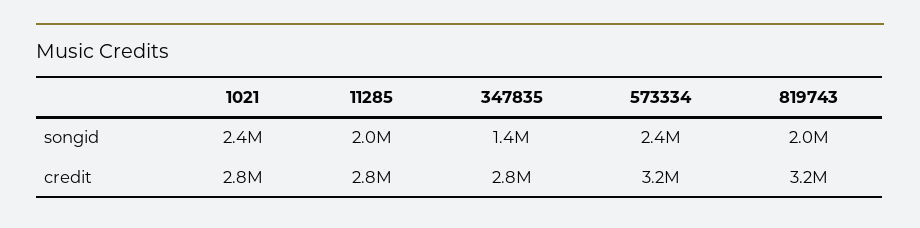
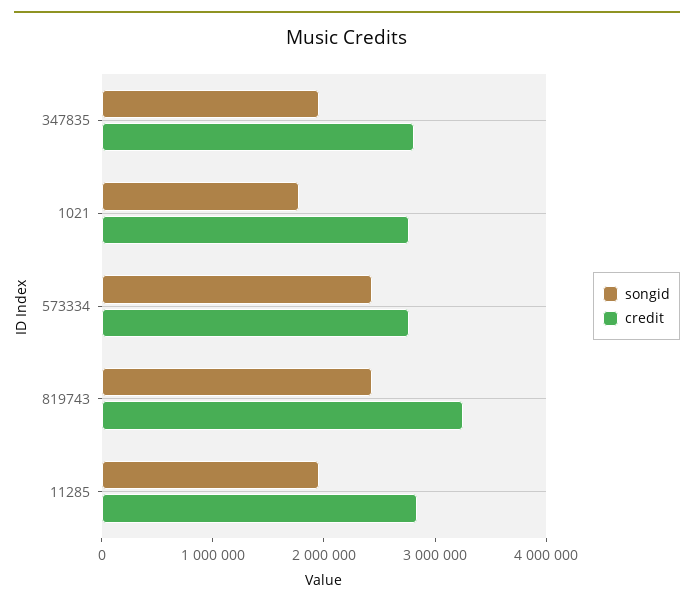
  {
    "songid": {
-     "1021": 2400000,
+     "1021": 1800000,
      "11285": 2000000,
-     "347835": 1400000,
+     "347835": 2000000,
      "573334": 2400000,
-     "819743": 2000000
+     "819743": 2400000
    },
    "credit": {
      "1021": 2800000,
      "11285": 2800000,
      "347835": 2800000,
-     "573334": 3200000,
+     "573334": 2800000,
      "819743": 3200000
    }
  }

